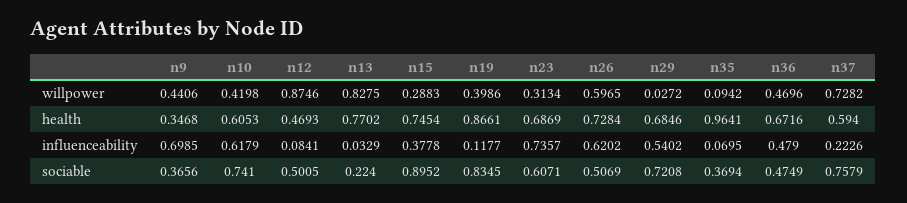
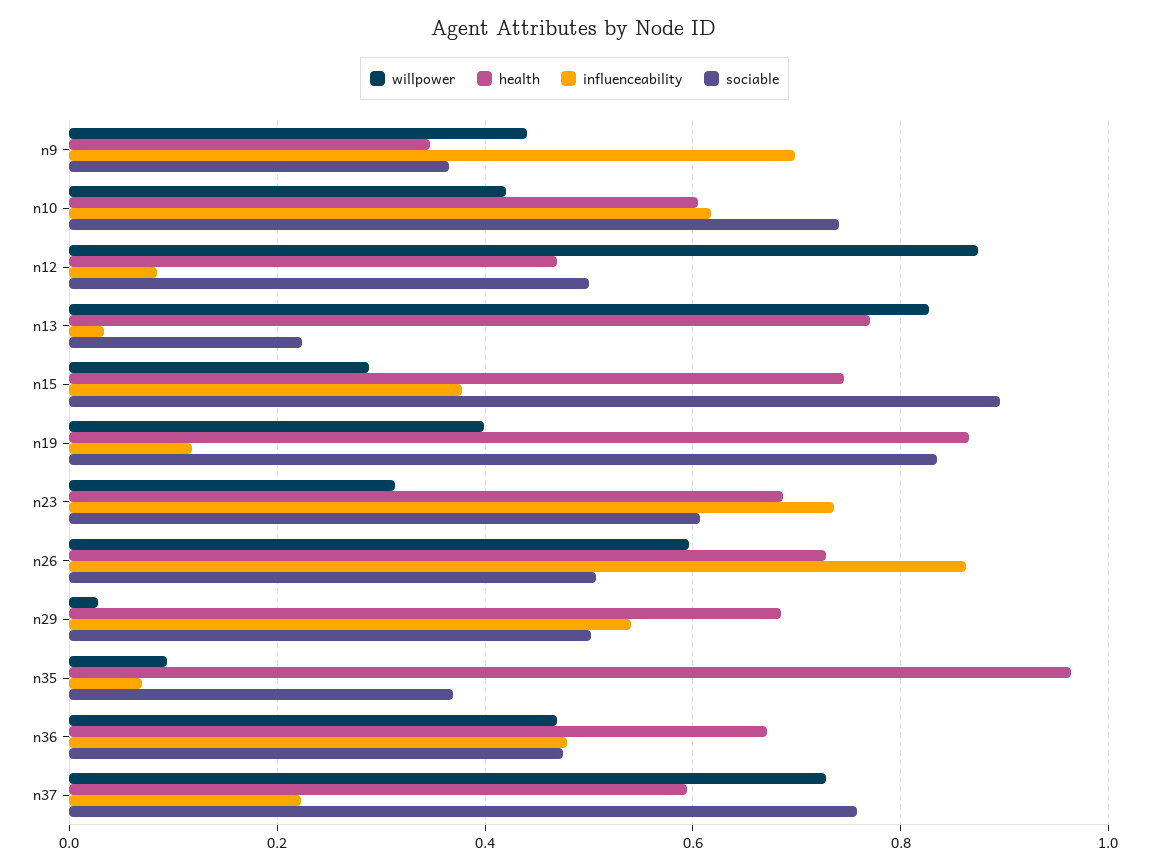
  {
    "willpower": {
      "n9": 0.4406,
      "n10": 0.4198,
      "n12": 0.8746,
      "n13": 0.8275,
      "n15": 0.2883,
      "n19": 0.3986,
      "n23": 0.3134,
      "n26": 0.5965,
      "n29": 0.0272,
      "n35": 0.0942,
      "n36": 0.4696,
      "n37": 0.7282
    },
    "health": {
      "n9": 0.3468,
      "n10": 0.6053,
      "n12": 0.4693,
      "n13": 0.7702,
      "n15": 0.7454,
      "n19": 0.8661,
      "n23": 0.6869,
      "n26": 0.7284,
      "n29": 0.6846,
      "n35": 0.9641,
      "n36": 0.6716,
      "n37": 0.594
    },
    "influenceability": {
      "n9": 0.6985,
      "n10": 0.6179,
      "n12": 0.0841,
      "n13": 0.0329,
      "n15": 0.3778,
      "n19": 0.1177,
      "n23": 0.7357,
-     "n26": 0.6202,
+     "n26": 0.86,
      "n29": 0.5402,
      "n35": 0.0695,
      "n36": 0.479,
      "n37": 0.2226
    },
    "sociable": {
      "n9": 0.3656,
      "n10": 0.741,
      "n12": 0.5005,
      "n13": 0.224,
      "n15": 0.8952,
      "n19": 0.8345,
      "n23": 0.6071,
      "n26": 0.5069,
-     "n29": 0.7208,
+     "n29": 0.5,
      "n35": 0.3694,
      "n36": 0.4749,
      "n37": 0.7579
    }
  }

